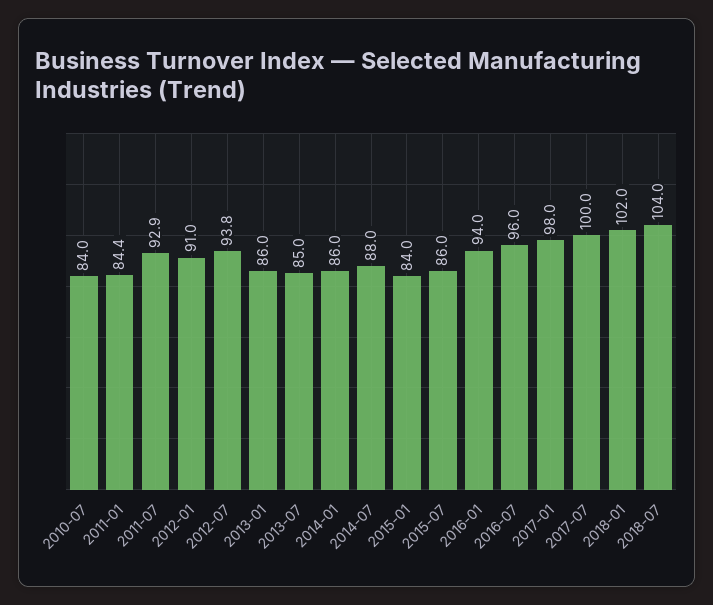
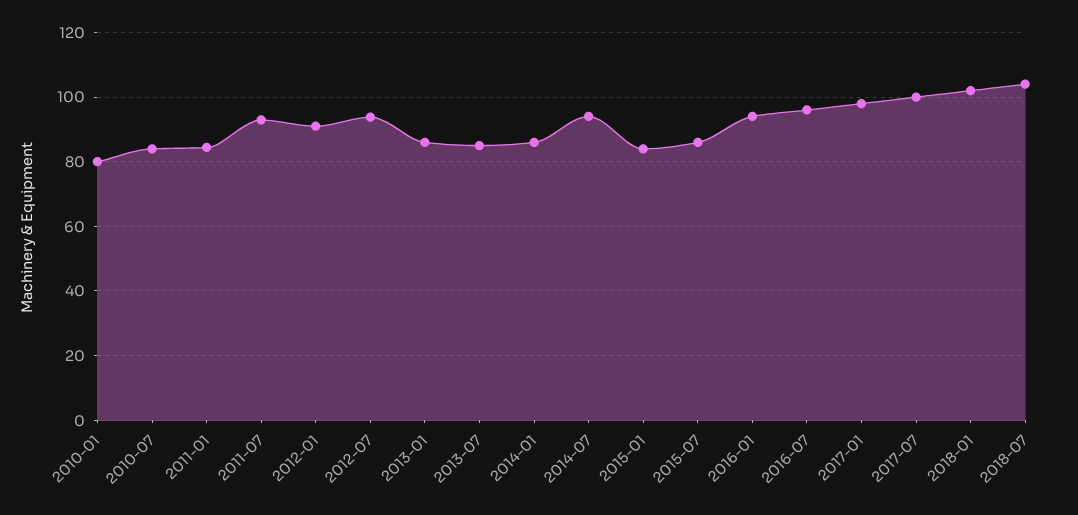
  {
    "2010-07": 84,
    "2011-01": 84.4,
    "2011-07": 92.9,
    "2012-01": 91,
    "2012-07": 93.8,
    "2013-01": 86,
    "2013-07": 85,
    "2014-01": 86,
-   "2014-07": 88,
+   "2014-07": 94,
    "2015-01": 84,
    "2015-07": 86,
    "2016-01": 94,
    "2016-07": 96,
    "2017-01": 98,
    "2017-07": 100,
    "2018-01": 102,
-   "2018-07": 104
+   "2018-07": 104,
+   "2010-01": 80
  }

